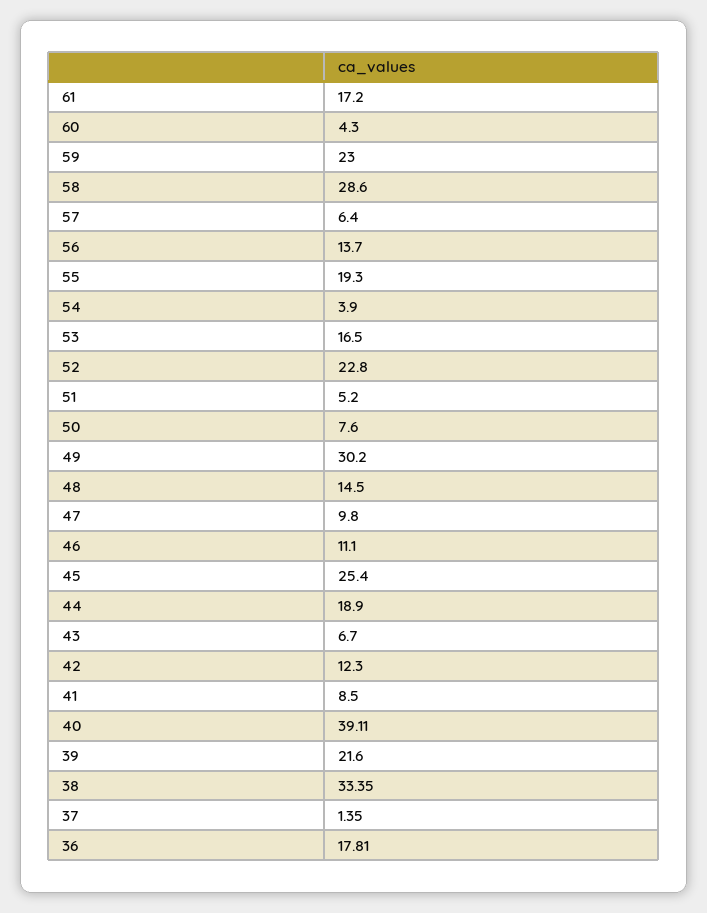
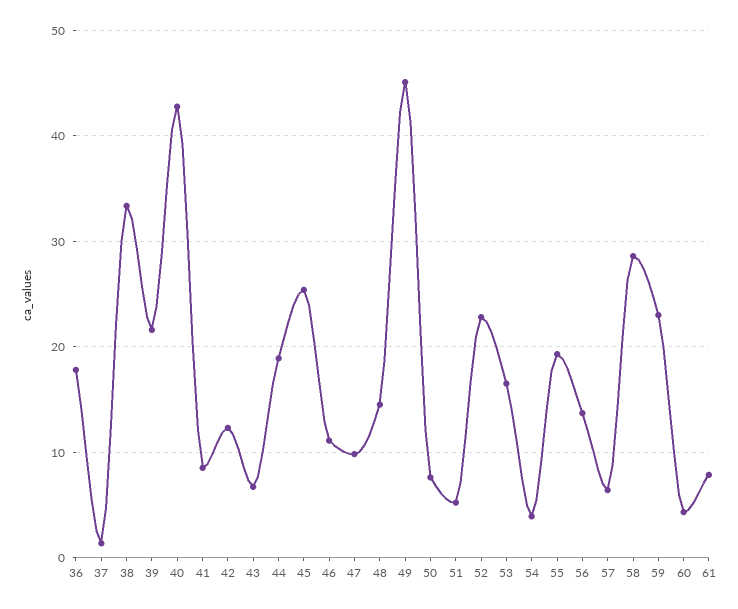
  {
-   "61": 17.2,
+   "61": 8,
    "60": 4.3,
    "59": 23,
    "58": 28.6,
    "57": 6.4,
    "56": 13.7,
    "55": 19.3,
    "54": 3.9,
    "53": 16.5,
    "52": 22.8,
    "51": 5.2,
    "50": 7.6,
-   "49": 30.2,
+   "49": 45,
    "48": 14.5,
    "47": 9.8,
    "46": 11.1,
    "45": 25.4,
    "44": 18.9,
    "43": 6.7,
    "42": 12.3,
    "41": 8.5,
-   "40": 39.11,
+   "40": 43,
    "39": 21.6,
    "38": 33.35,
    "37": 1.35,
    "36": 17.81
  }

